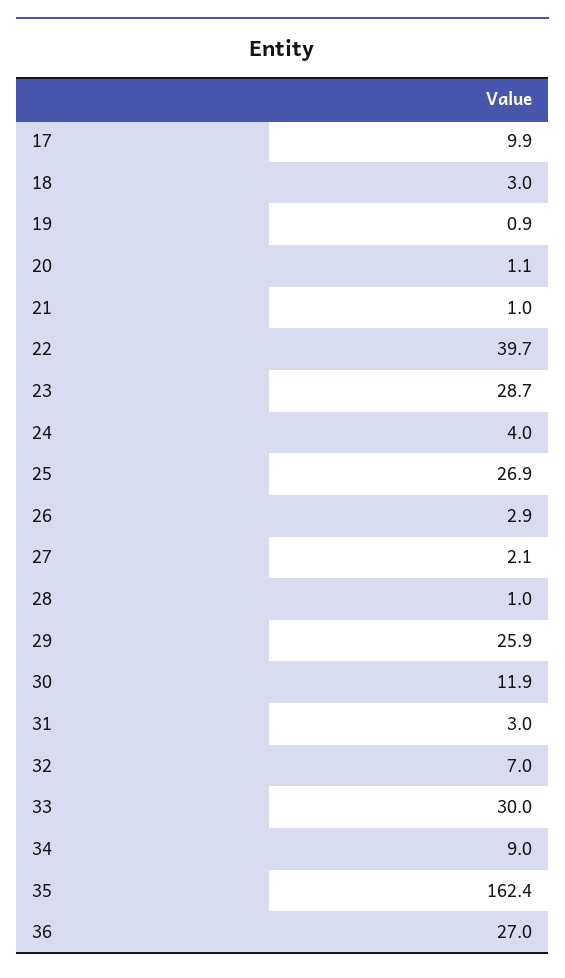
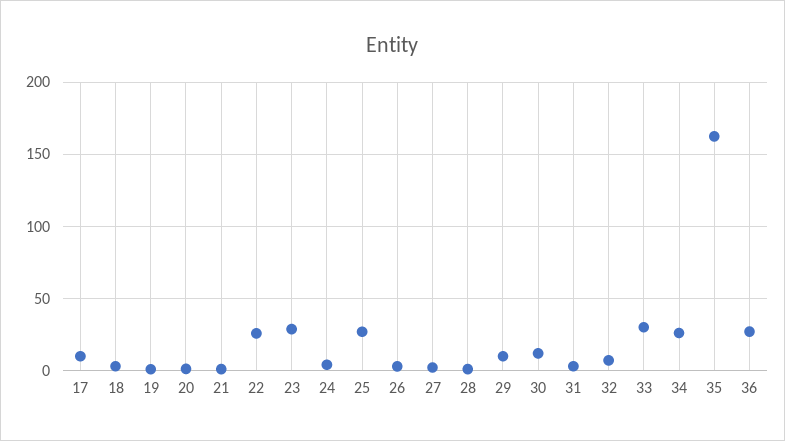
  {
    "17": 9.9,
    "18": 3,
    "19": 0.9,
    "20": 1.1,
    "21": 1,
-   "22": 39.7,
+   "22": 25,
    "23": 28.7,
    "24": 4,
    "25": 26.9,
    "26": 2.9,
    "27": 2.1,
    "28": 1,
-   "29": 25.9,
+   "29": 10,
    "30": 11.9,
    "31": 3,
    "32": 7,
    "33": 30,
-   "34": 9,
+   "34": 25,
    "35": 162.4,
    "36": 27
  }

